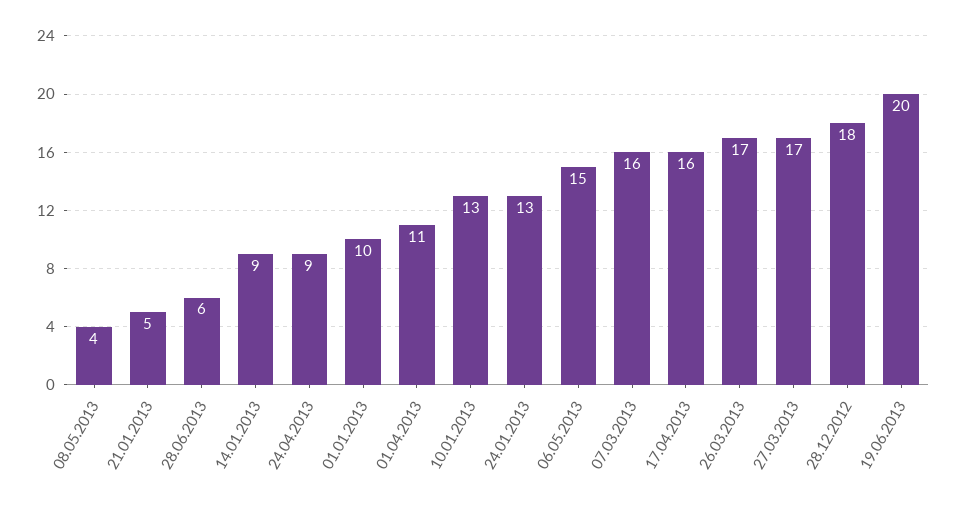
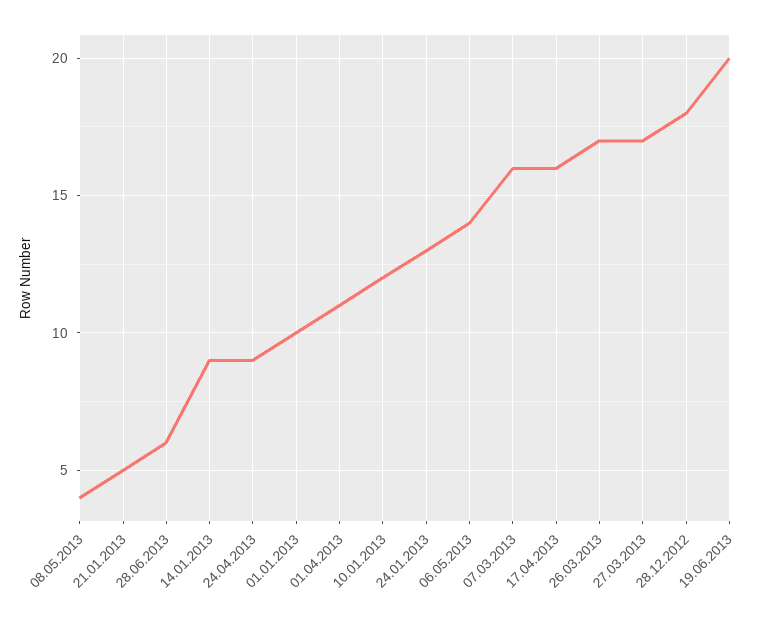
  {
    "08.05.2013": 4,
    "21.01.2013": 5,
    "28.06.2013": 6,
    "14.01.2013": 9,
    "24.04.2013": 9,
    "01.01.2013": 10,
    "01.04.2013": 11,
-   "10.01.2013": 13,
+   "10.01.2013": 12,
    "24.01.2013": 13,
-   "06.05.2013": 15,
+   "06.05.2013": 14,
    "07.03.2013": 16,
    "17.04.2013": 16,
    "26.03.2013": 17,
    "27.03.2013": 17,
    "28.12.2012": 18,
    "19.06.2013": 20
  }

